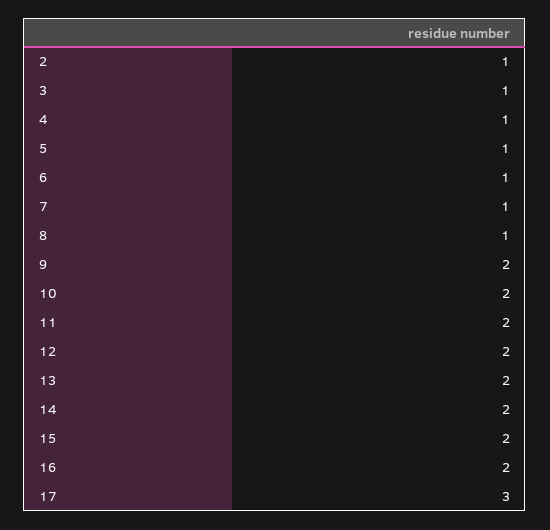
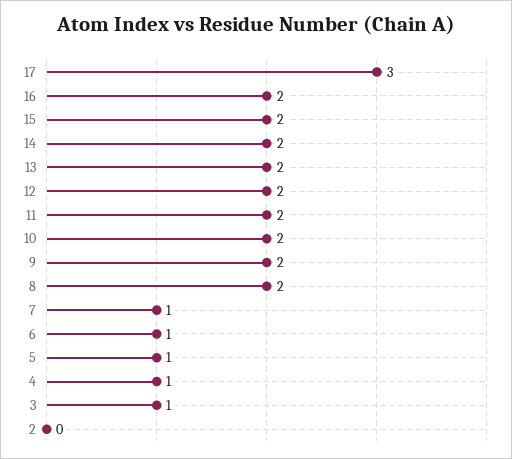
  {
-   "2": 1,
+   "2": 0,
    "3": 1,
    "4": 1,
    "5": 1,
    "6": 1,
    "7": 1,
-   "8": 1,
+   "8": 2,
    "9": 2,
    "10": 2,
    "11": 2,
    "12": 2,
    "13": 2,
    "14": 2,
    "15": 2,
    "16": 2,
    "17": 3
  }

